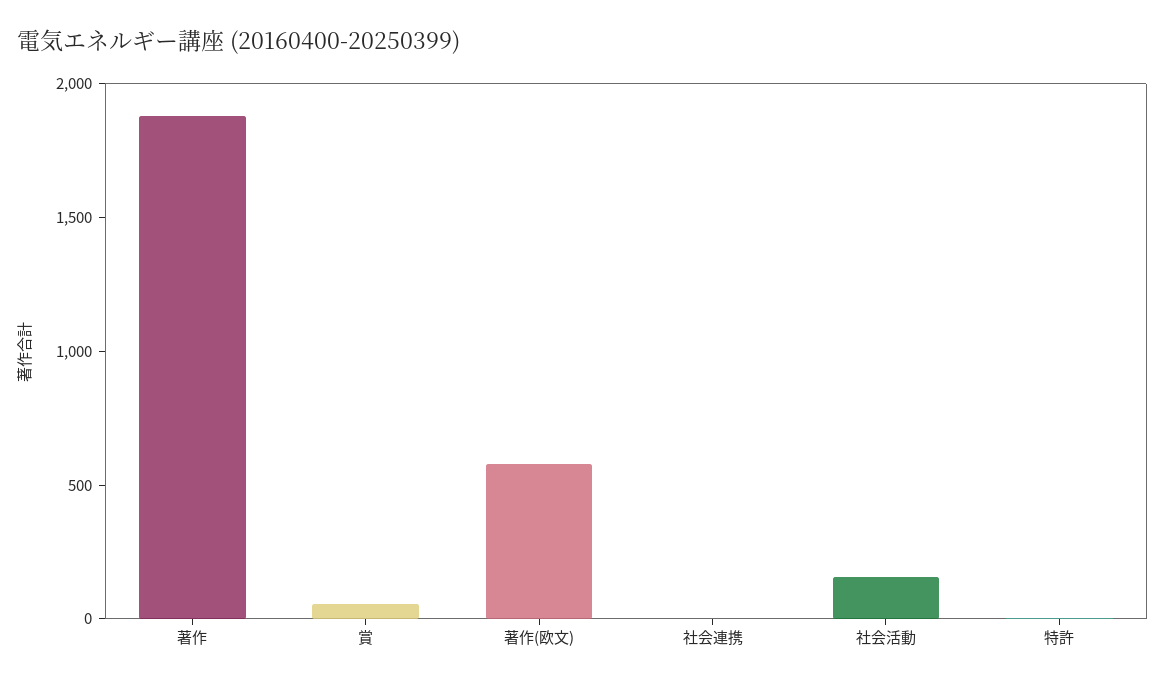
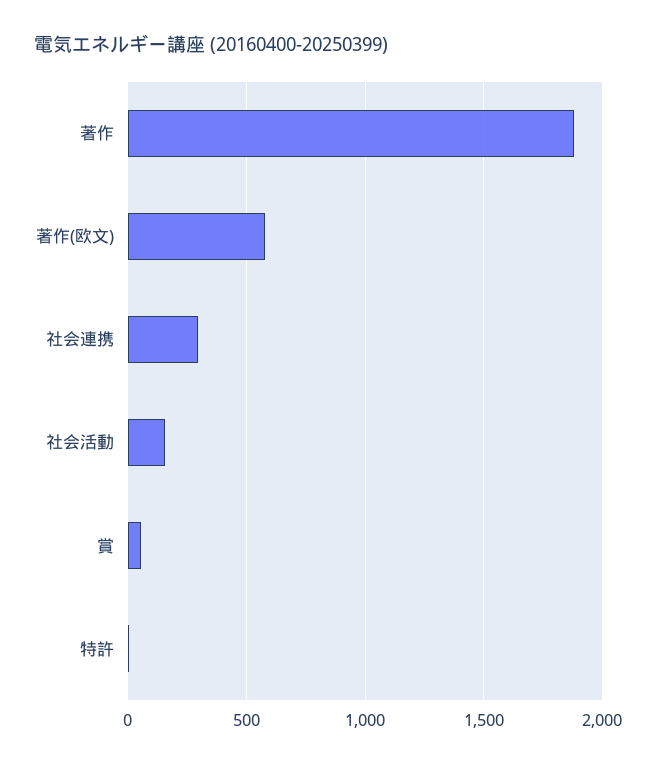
  {
    "著作": 1900,
    "賞": 50,
    "著作(欧文)": 600,
-   "社会連携": 0,
+   "社会連携": 300,
    "社会活動": 150,
    "特許": 0
  }

